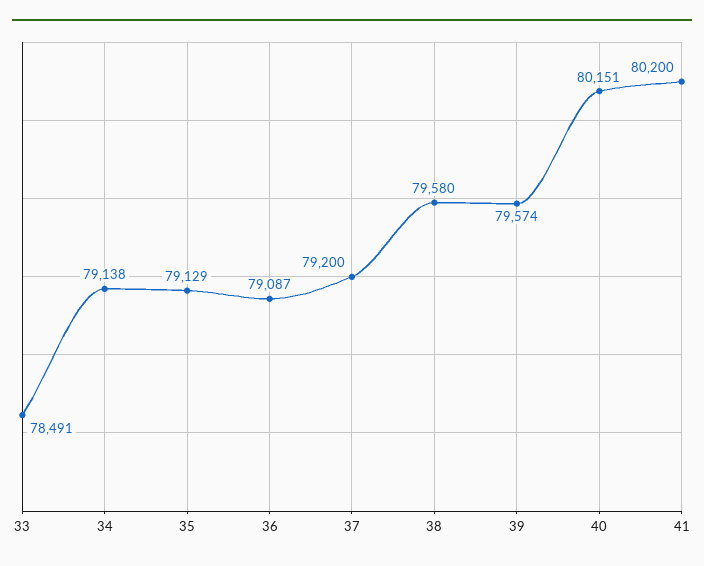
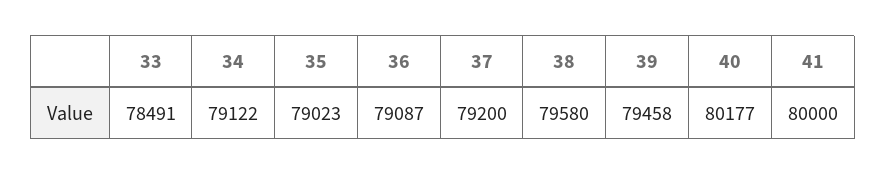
  {
    "33": 78491,
-   "34": 79138,
+   "34": 79122,
-   "35": 79129,
+   "35": 79023,
    "36": 79087,
    "37": 79200,
    "38": 79580,
-   "39": 79574,
+   "39": 79458,
-   "40": 80151,
+   "40": 80177,
-   "41": 80200
+   "41": 80000
  }

